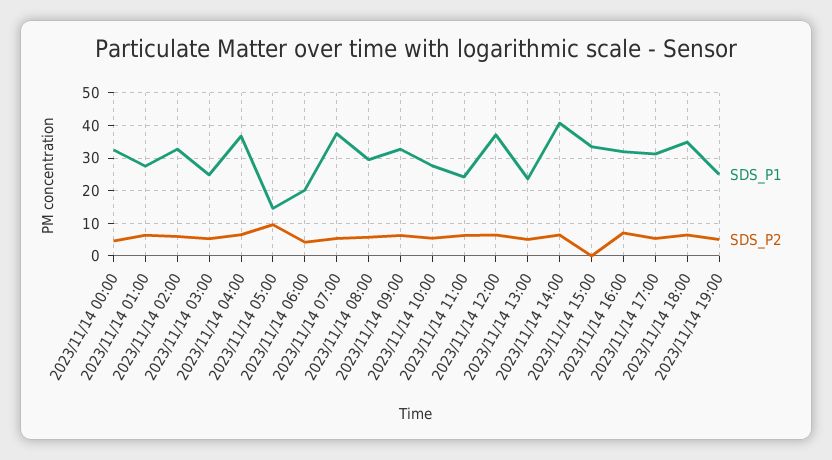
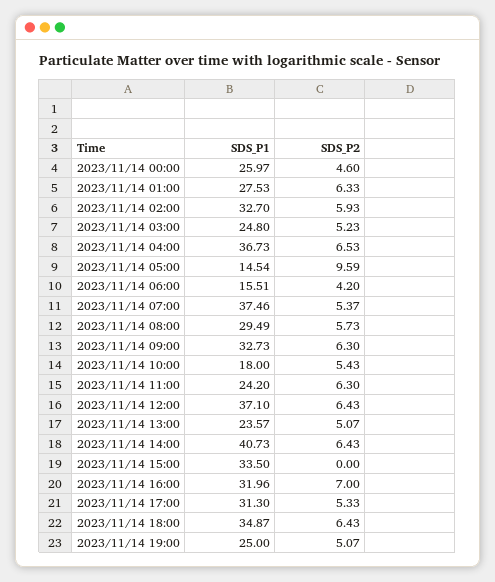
  {
    "SDS_P1": {
-     "2023/11/14 00:00": 32,
+     "2023/11/14 00:00": 25.97,
      "2023/11/14 01:00": 27.53,
      "2023/11/14 02:00": 32.7,
      "2023/11/14 03:00": 24.8,
      "2023/11/14 04:00": 36.73,
      "2023/11/14 05:00": 14.54,
-     "2023/11/14 06:00": 20,
+     "2023/11/14 06:00": 15.51,
      "2023/11/14 07:00": 37.46,
      "2023/11/14 08:00": 29.49,
      "2023/11/14 09:00": 32.73,
-     "2023/11/14 10:00": 28,
+     "2023/11/14 10:00": 18,
      "2023/11/14 11:00": 24.2,
      "2023/11/14 12:00": 37.1,
      "2023/11/14 13:00": 23.57,
      "2023/11/14 14:00": 40.73,
      "2023/11/14 15:00": 33.5,
      "2023/11/14 16:00": 31.96,
      "2023/11/14 17:00": 31.3,
      "2023/11/14 18:00": 34.87,
      "2023/11/14 19:00": 25
    },
    "SDS_P2": {
      "2023/11/14 00:00": 4.6,
      "2023/11/14 01:00": 6.33,
      "2023/11/14 02:00": 5.93,
      "2023/11/14 03:00": 5.23,
      "2023/11/14 04:00": 6.53,
      "2023/11/14 05:00": 9.59,
      "2023/11/14 06:00": 4.2,
      "2023/11/14 07:00": 5.37,
      "2023/11/14 08:00": 5.73,
      "2023/11/14 09:00": 6.3,
      "2023/11/14 10:00": 5.43,
      "2023/11/14 11:00": 6.3,
      "2023/11/14 12:00": 6.43,
      "2023/11/14 13:00": 5.07,
      "2023/11/14 14:00": 6.43,
      "2023/11/14 15:00": 0,
      "2023/11/14 16:00": 7,
      "2023/11/14 17:00": 5.33,
      "2023/11/14 18:00": 6.43,
      "2023/11/14 19:00": 5.07
    }
  }

